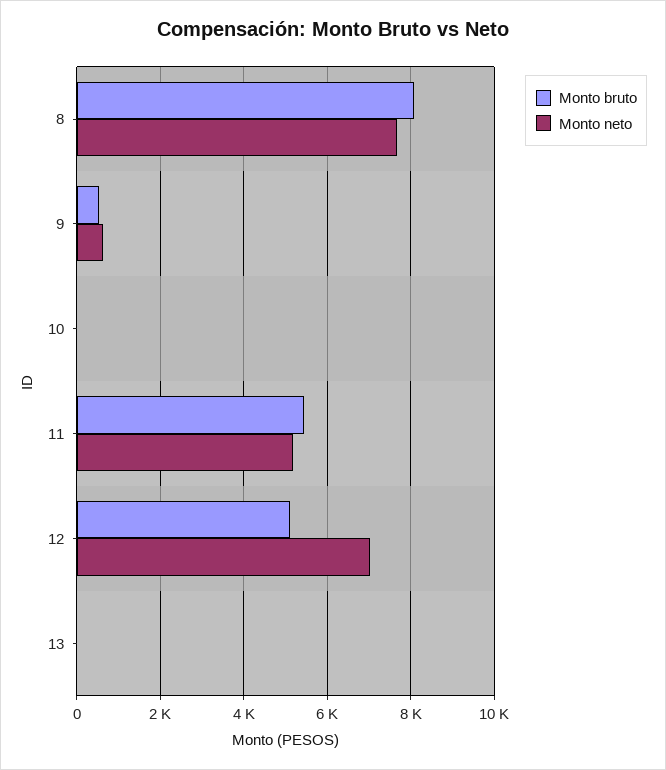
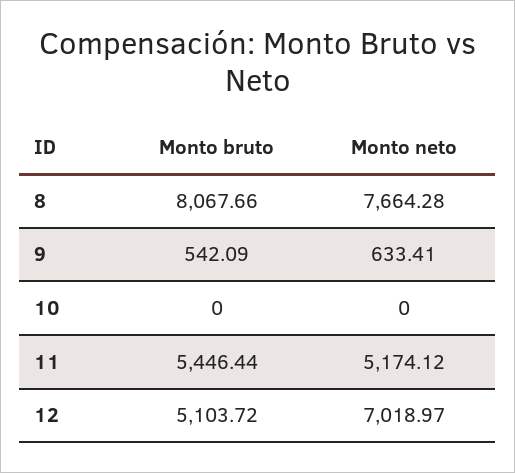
  {
    "Monto bruto": {
      "8": 8067.66,
      "9": 542.09,
      "10": 0,
      "11": 5446.44,
-     "12": 5103.72,
+     "12": 5103.72
-     "13": 0
    },
    "Monto neto": {
      "8": 7664.28,
      "9": 633.41,
      "10": 0,
      "11": 5174.12,
-     "12": 7018.97,
+     "12": 7018.97
-     "13": 0
    }
  }

